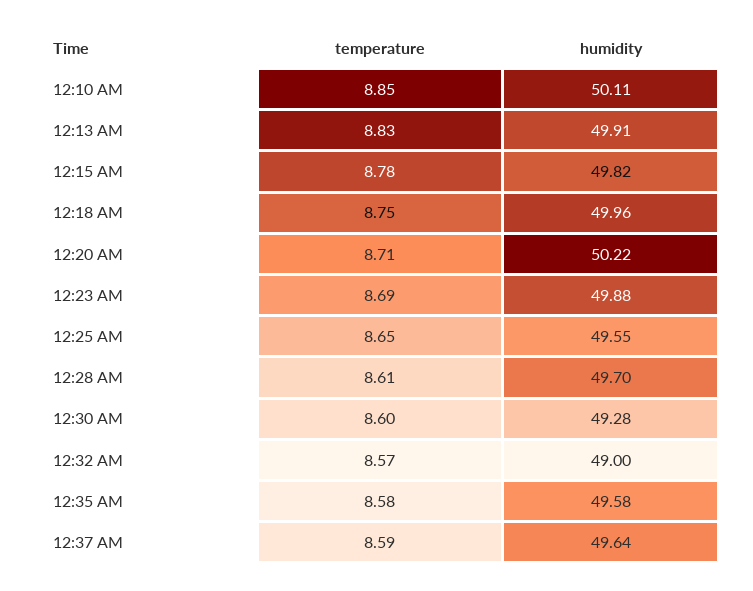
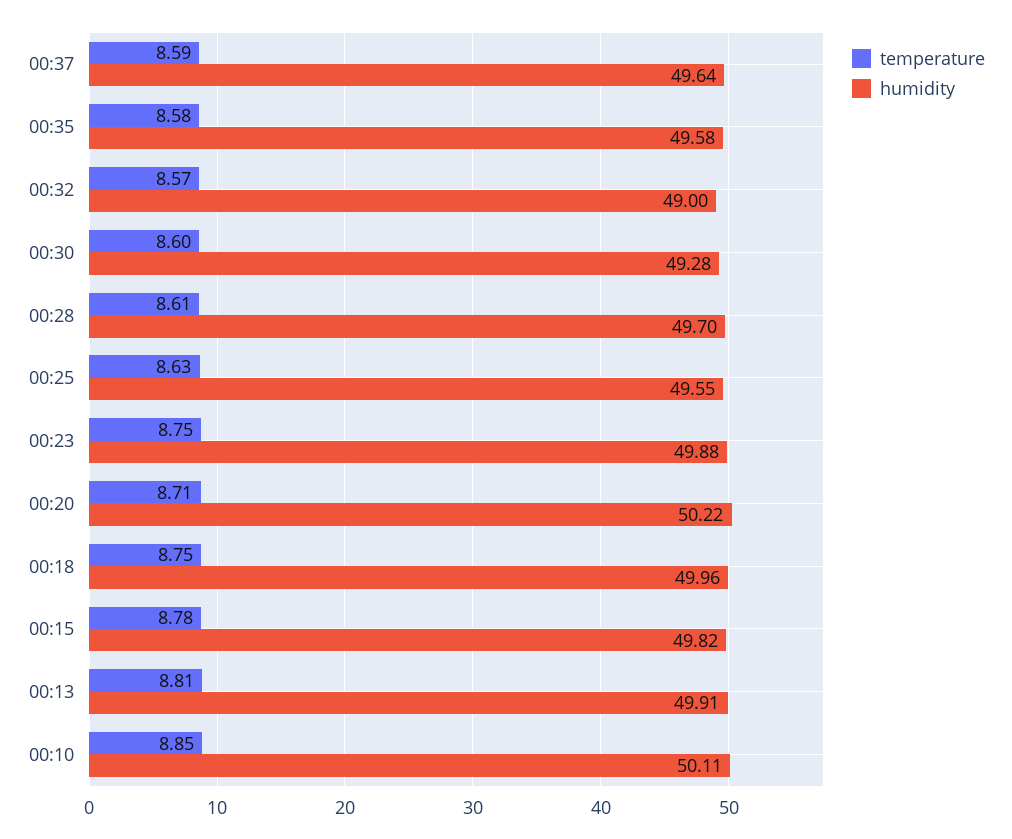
  {
    "temperature": {
      "12:10 AM": 8.85,
-     "12:13 AM": 8.83,
+     "12:13 AM": 8.81,
      "12:15 AM": 8.78,
      "12:18 AM": 8.75,
      "12:20 AM": 8.71,
-     "12:23 AM": 8.69,
+     "12:23 AM": 8.75,
-     "12:25 AM": 8.65,
+     "12:25 AM": 8.63,
      "12:28 AM": 8.61,
      "12:30 AM": 8.6,
      "12:32 AM": 8.57,
      "12:35 AM": 8.58,
      "12:37 AM": 8.59
    },
    "humidity": {
      "12:10 AM": 50.11,
      "12:13 AM": 49.91,
      "12:15 AM": 49.82,
      "12:18 AM": 49.96,
      "12:20 AM": 50.22,
      "12:23 AM": 49.88,
      "12:25 AM": 49.55,
      "12:28 AM": 49.7,
      "12:30 AM": 49.28,
      "12:32 AM": 49,
      "12:35 AM": 49.58,
      "12:37 AM": 49.64
    }
  }

